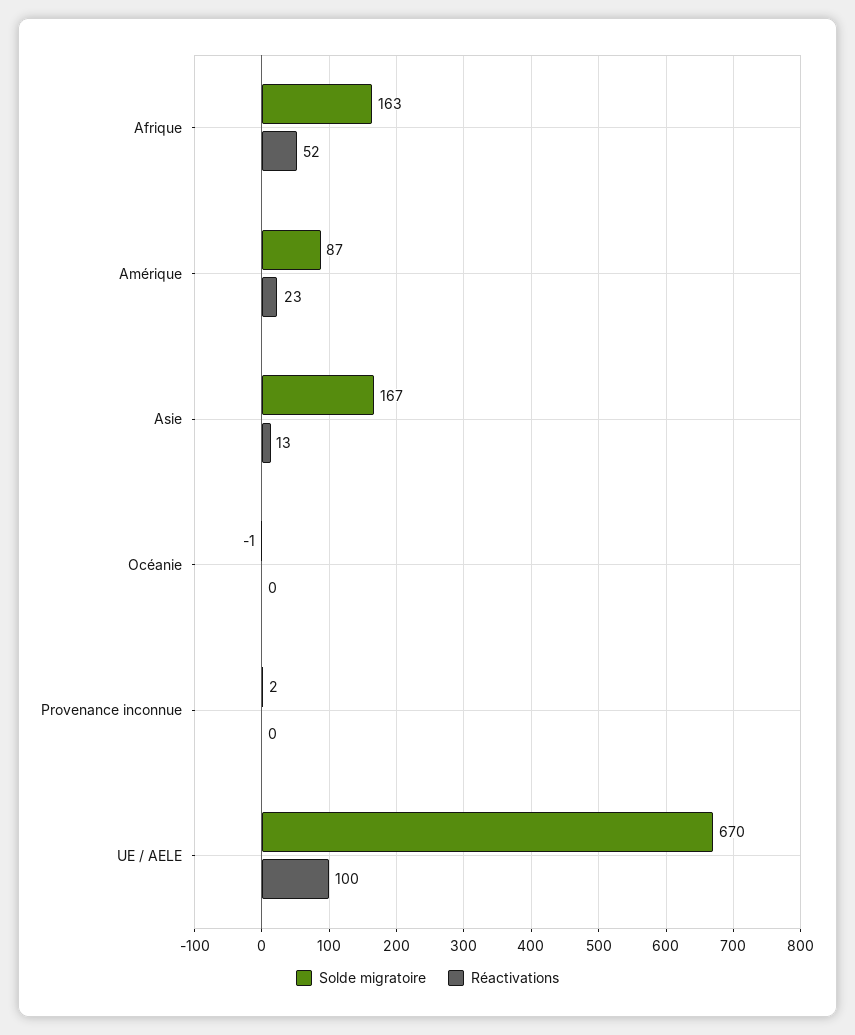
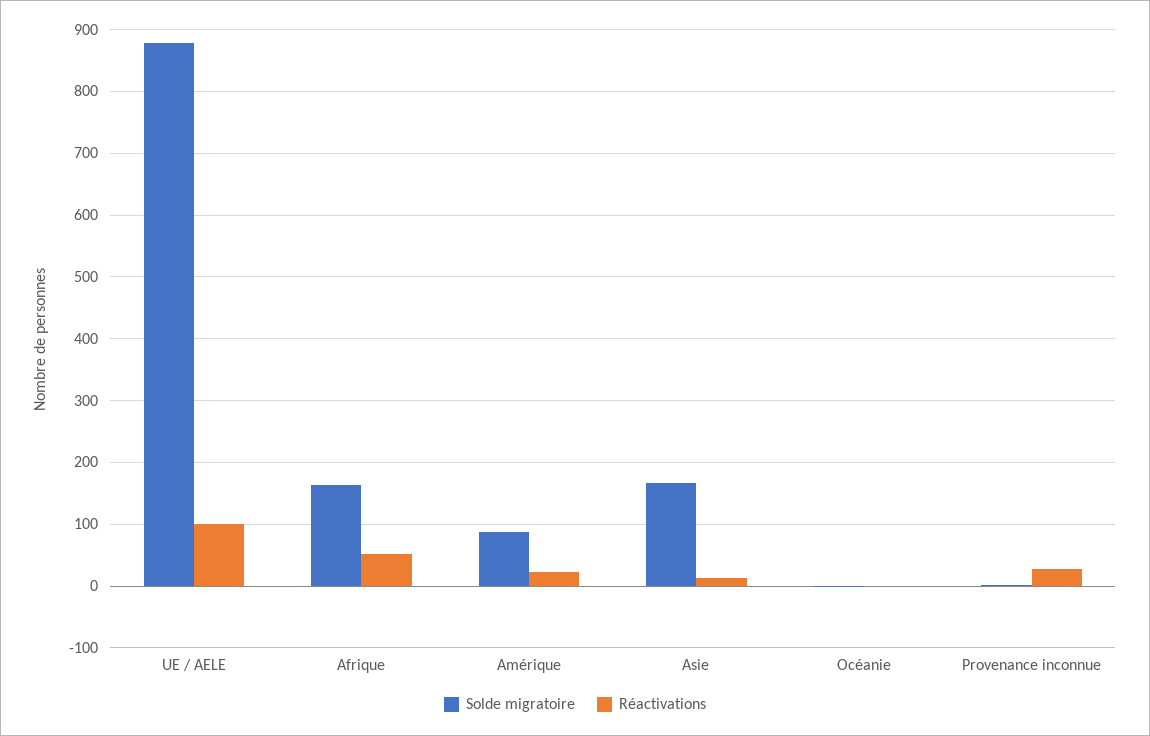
  {
    "Solde migratoire": {
      "Afrique": 163,
      "Amérique": 87,
      "Asie": 167,
      "Océanie": -1,
      "Provenance inconnue": 2,
-     "UE / AELE": 670
+     "UE / AELE": 880
    },
    "Réactivations": {
      "Afrique": 52,
      "Amérique": 23,
      "Asie": 13,
      "Océanie": 0,
-     "Provenance inconnue": 0,
+     "Provenance inconnue": 30,
      "UE / AELE": 100
    }
  }

